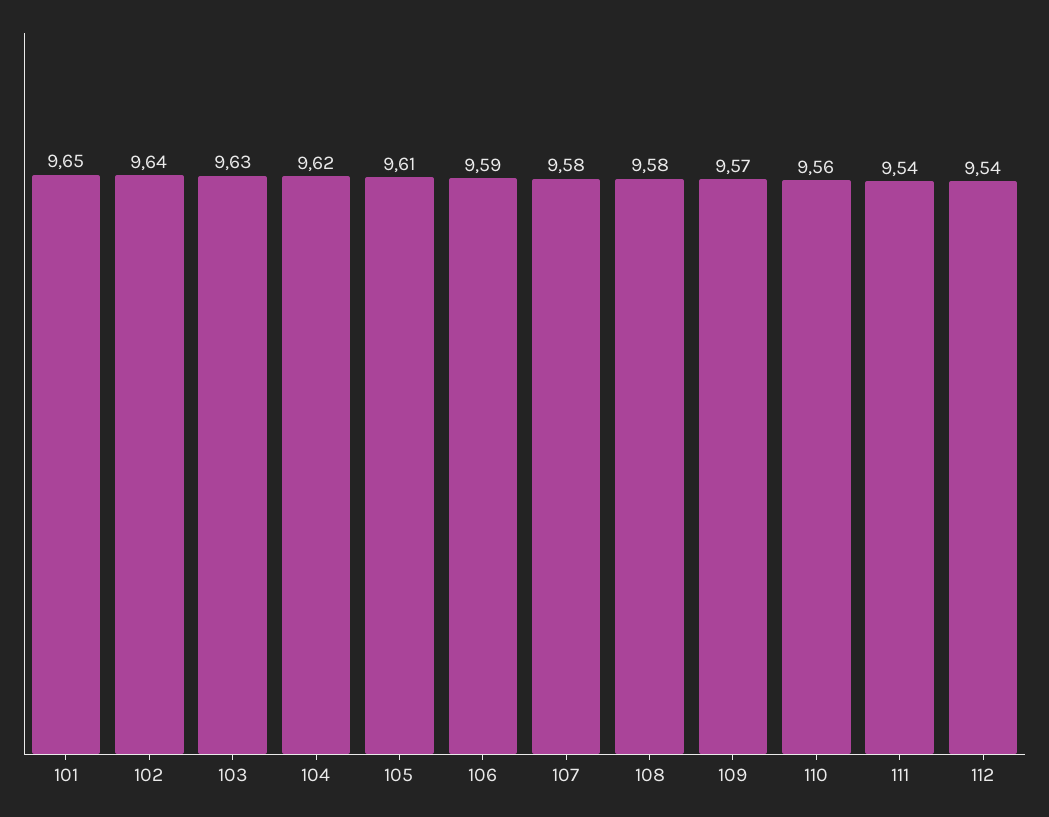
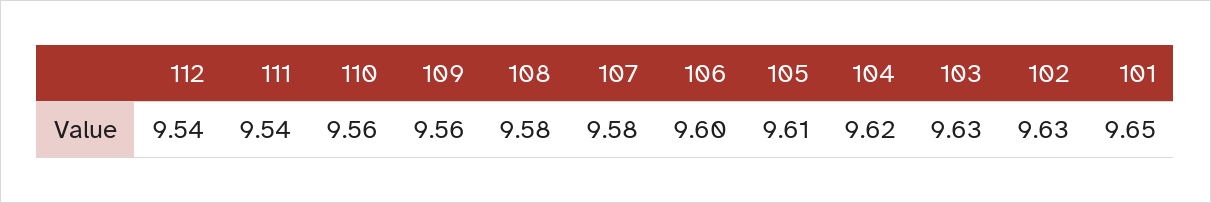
  {
    "101": 9.65,
-   "102": 9.64,
+   "102": 9.63,
    "103": 9.63,
    "104": 9.62,
    "105": 9.61,
-   "106": 9.59,
+   "106": 9.6,
    "107": 9.58,
    "108": 9.58,
-   "109": 9.57,
+   "109": 9.56,
    "110": 9.56,
    "111": 9.54,
    "112": 9.54
  }

